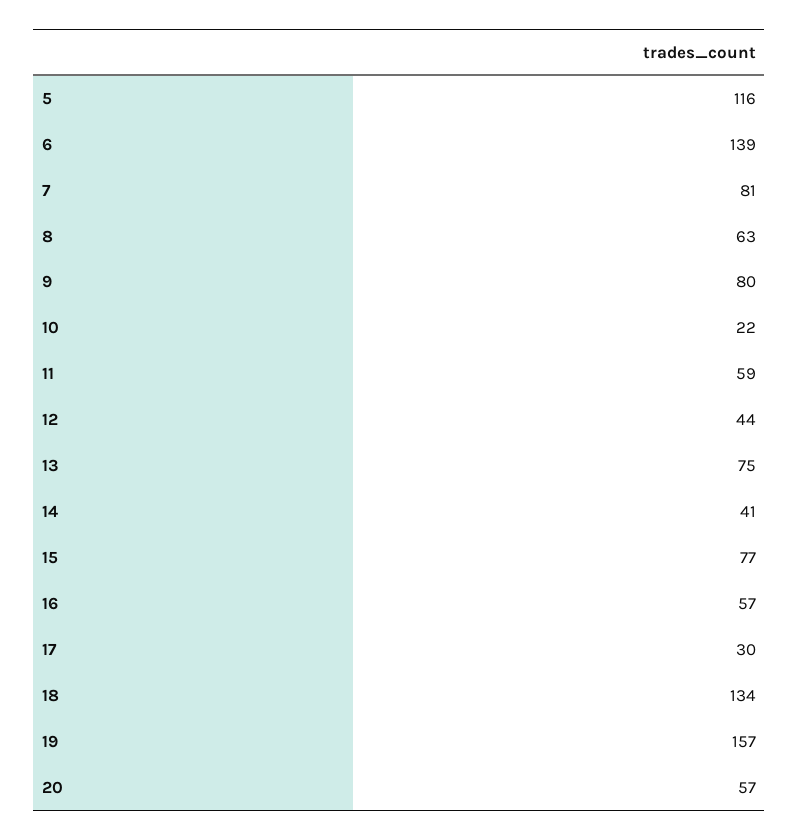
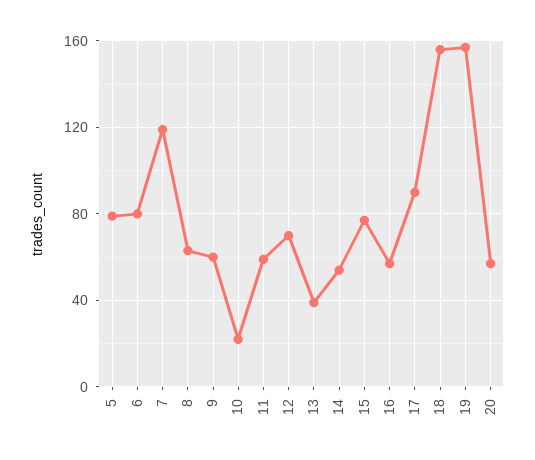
  {
-   "5": 116,
+   "5": 80,
-   "6": 139,
+   "6": 80,
-   "7": 81,
+   "7": 120,
    "8": 63,
-   "9": 80,
+   "9": 60,
    "10": 22,
    "11": 59,
-   "12": 44,
+   "12": 70,
-   "13": 75,
+   "13": 40,
-   "14": 41,
+   "14": 55,
    "15": 77,
    "16": 57,
-   "17": 30,
+   "17": 90,
-   "18": 134,
+   "18": 155,
    "19": 157,
    "20": 57
  }

